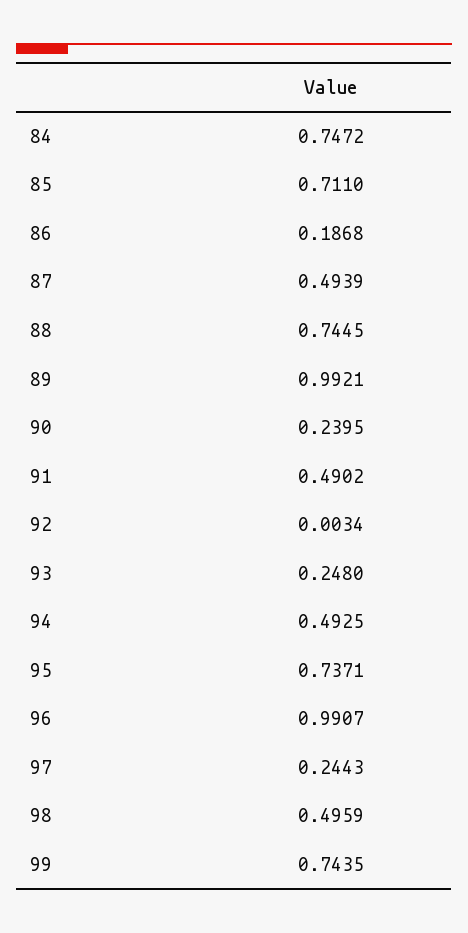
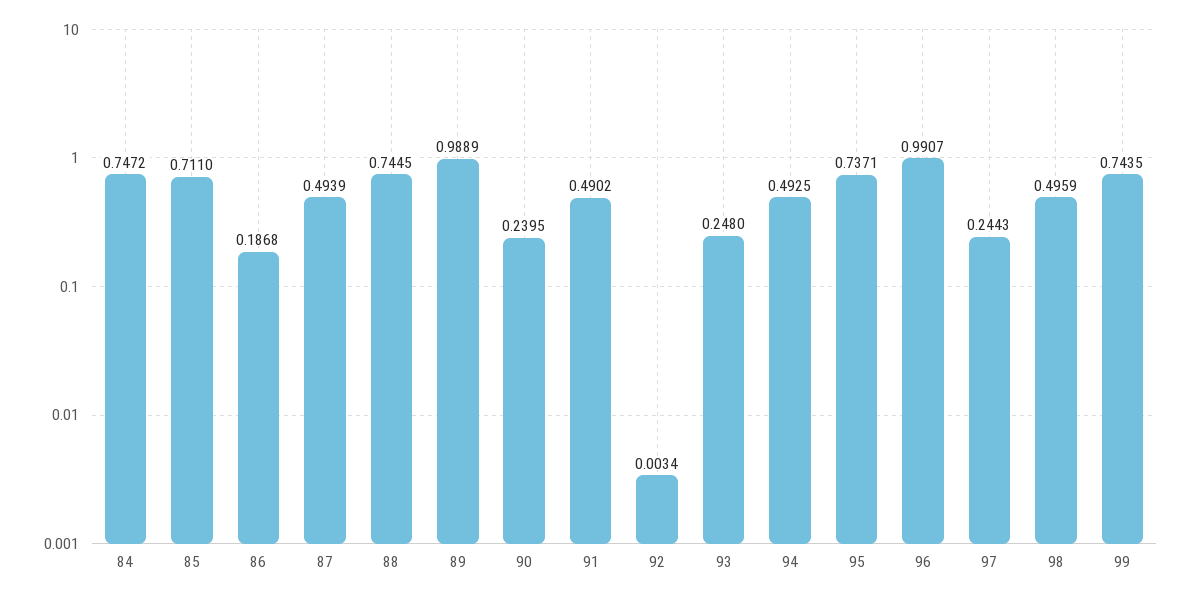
  {
    "84": 0.7472,
    "85": 0.711,
    "86": 0.1868,
    "87": 0.4939,
    "88": 0.7445,
-   "89": 0.9921,
+   "89": 0.9889,
    "90": 0.2395,
    "91": 0.4902,
    "92": 0.0034,
    "93": 0.248,
    "94": 0.4925,
    "95": 0.7371,
    "96": 0.9907,
    "97": 0.2443,
    "98": 0.4959,
    "99": 0.7435
  }

